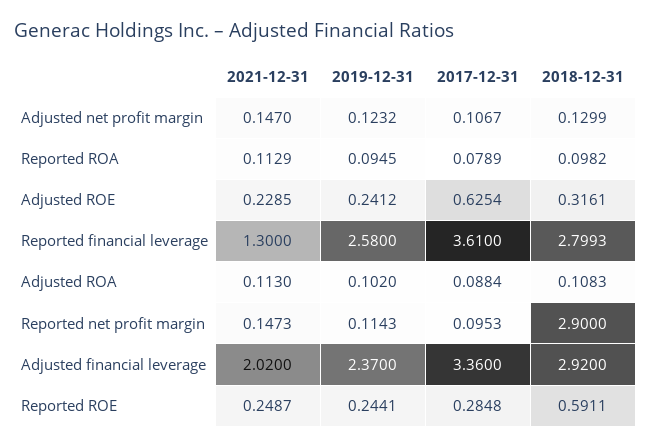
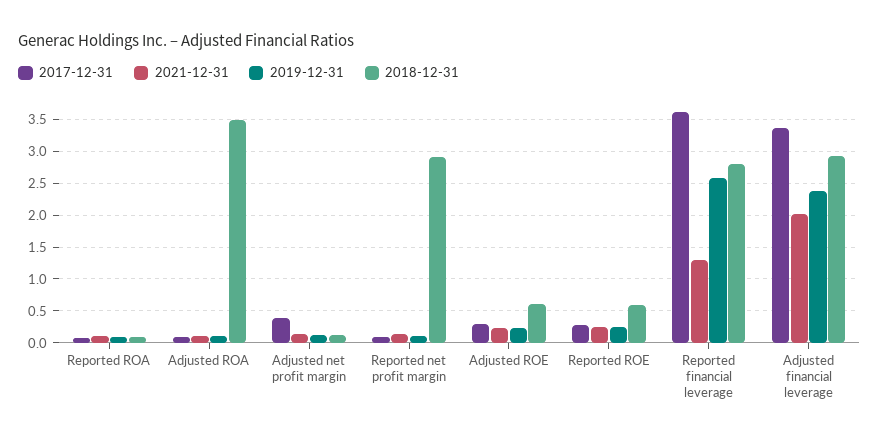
  {
    "2021-12-31": {
      "Adjusted net profit margin": 0.147,
      "Reported ROA": 0.1129,
      "Adjusted ROE": 0.2285,
      "Reported financial leverage": 1.3,
      "Adjusted ROA": 0.113,
      "Reported net profit margin": 0.1473,
      "Adjusted financial leverage": 2.02,
      "Reported ROE": 0.2487
    },
    "2019-12-31": {
      "Adjusted net profit margin": 0.1232,
      "Reported ROA": 0.0945,
      "Adjusted ROE": 0.2412,
      "Reported financial leverage": 2.58,
      "Adjusted ROA": 0.102,
      "Reported net profit margin": 0.1143,
      "Adjusted financial leverage": 2.37,
      "Reported ROE": 0.2441
    },
    "2017-12-31": {
-     "Adjusted net profit margin": 0.1067,
+     "Adjusted net profit margin": 0.4,
      "Reported ROA": 0.0789,
-     "Adjusted ROE": 0.6254,
+     "Adjusted ROE": 0.3,
      "Reported financial leverage": 3.61,
      "Adjusted ROA": 0.0884,
      "Reported net profit margin": 0.0953,
      "Adjusted financial leverage": 3.36,
      "Reported ROE": 0.2848
    },
    "2018-12-31": {
      "Adjusted net profit margin": 0.1299,
      "Reported ROA": 0.0982,
-     "Adjusted ROE": 0.3161,
+     "Adjusted ROE": 0.6,
      "Reported financial leverage": 2.7993,
-     "Adjusted ROA": 0.1083,
+     "Adjusted ROA": 3.5,
      "Reported net profit margin": 2.9,
      "Adjusted financial leverage": 2.92,
      "Reported ROE": 0.5911
    }
  }

